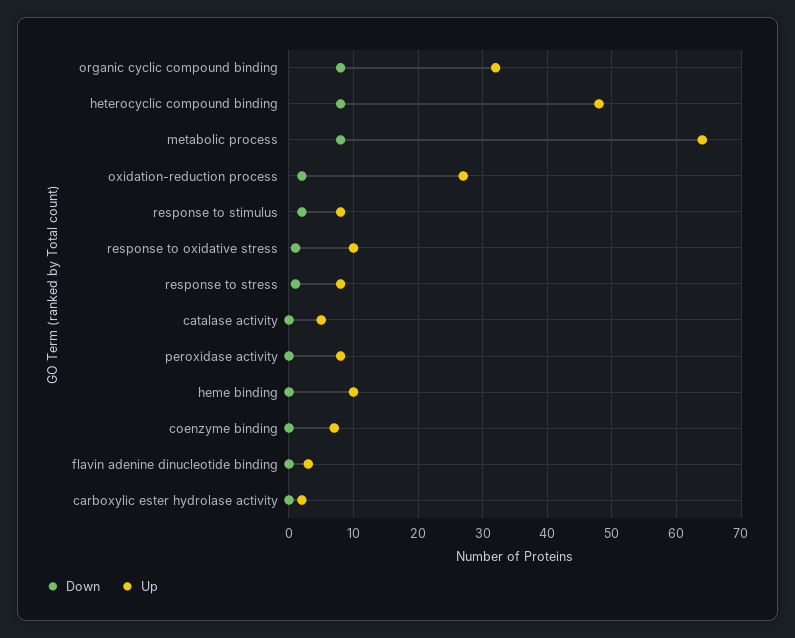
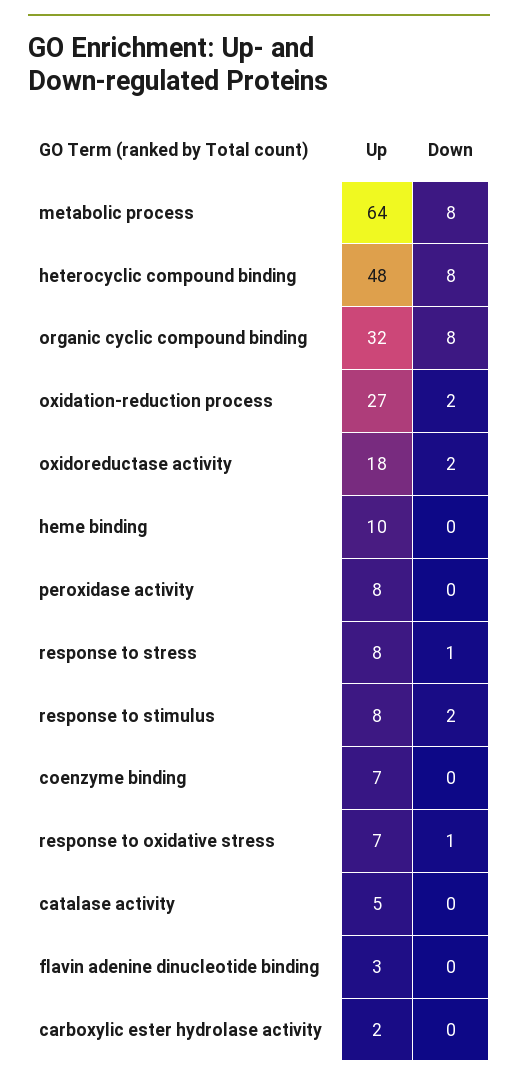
  {
    "Down": {
      "organic cyclic compound binding": 8,
      "heterocyclic compound binding": 8,
      "metabolic process": 8,
      "oxidation-reduction process": 2,
      "response to stimulus": 2,
      "response to oxidative stress": 1,
      "response to stress": 1,
      "catalase activity": 0,
      "peroxidase activity": 0,
      "heme binding": 0,
      "coenzyme binding": 0,
      "flavin adenine dinucleotide binding": 0,
-     "carboxylic ester hydrolase activity": 0
+     "carboxylic ester hydrolase activity": 0,
+     "oxidoreductase activity": 2
    },
    "Up": {
      "organic cyclic compound binding": 32,
      "heterocyclic compound binding": 48,
      "metabolic process": 64,
      "oxidation-reduction process": 27,
      "response to stimulus": 8,
-     "response to oxidative stress": 10,
+     "response to oxidative stress": 7,
      "response to stress": 8,
      "catalase activity": 5,
      "peroxidase activity": 8,
      "heme binding": 10,
      "coenzyme binding": 7,
      "flavin adenine dinucleotide binding": 3,
-     "carboxylic ester hydrolase activity": 2
+     "carboxylic ester hydrolase activity": 2,
+     "oxidoreductase activity": 18
    }
  }

